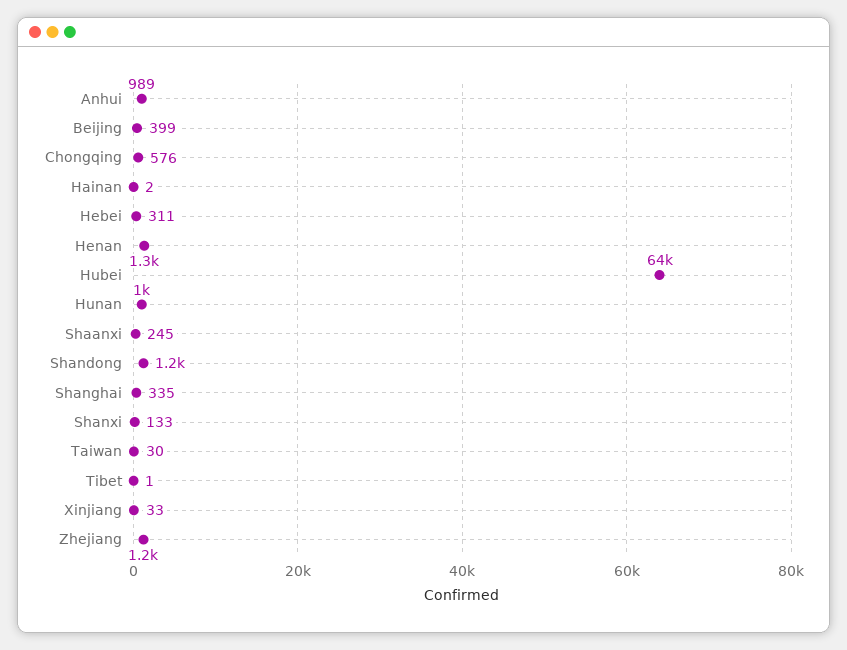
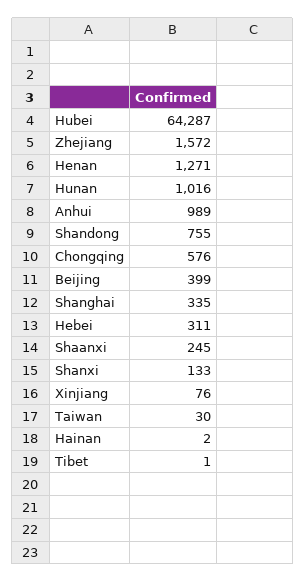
  {
    "Anhui": 989,
    "Beijing": 399,
    "Chongqing": 576,
    "Hainan": 2,
    "Hebei": 311,
    "Henan": 1271,
    "Hubei": 64287,
    "Hunan": 1016,
    "Shaanxi": 245,
-   "Shandong": 1200,
+   "Shandong": 755,
    "Shanghai": 335,
    "Shanxi": 133,
    "Taiwan": 30,
    "Tibet": 1,
-   "Xinjiang": 33,
+   "Xinjiang": 76,
-   "Zhejiang": 1200
+   "Zhejiang": 1572
  }

